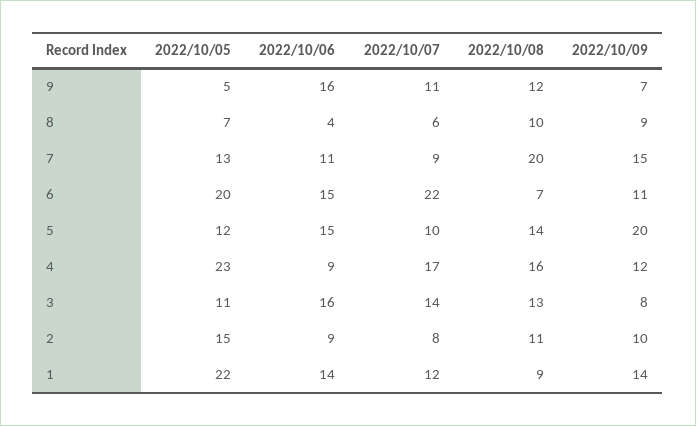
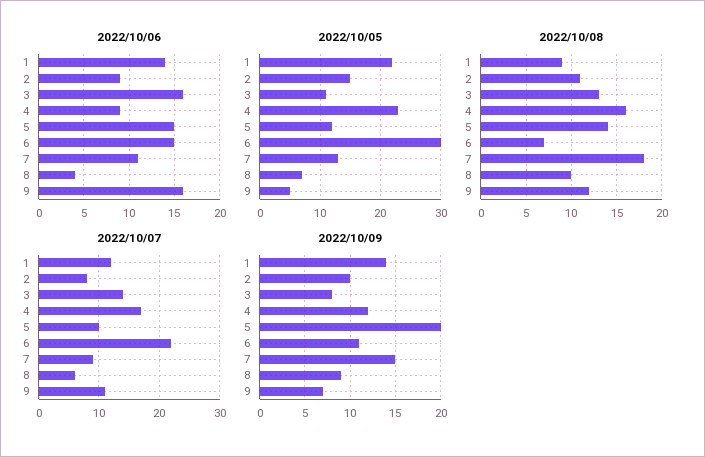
  {
    "2022/10/05": {
      "9": 5,
      "8": 7,
      "7": 13,
-     "6": 20,
+     "6": 30,
      "5": 12,
      "4": 23,
      "3": 11,
      "2": 15,
      "1": 22
    },
    "2022/10/06": {
      "9": 16,
      "8": 4,
      "7": 11,
      "6": 15,
      "5": 15,
      "4": 9,
      "3": 16,
      "2": 9,
      "1": 14
    },
    "2022/10/07": {
      "9": 11,
      "8": 6,
      "7": 9,
      "6": 22,
      "5": 10,
      "4": 17,
      "3": 14,
      "2": 8,
      "1": 12
    },
    "2022/10/08": {
      "9": 12,
      "8": 10,
-     "7": 20,
+     "7": 18,
      "6": 7,
      "5": 14,
      "4": 16,
      "3": 13,
      "2": 11,
      "1": 9
    },
    "2022/10/09": {
      "9": 7,
      "8": 9,
      "7": 15,
      "6": 11,
      "5": 20,
      "4": 12,
      "3": 8,
      "2": 10,
      "1": 14
    }
  }

